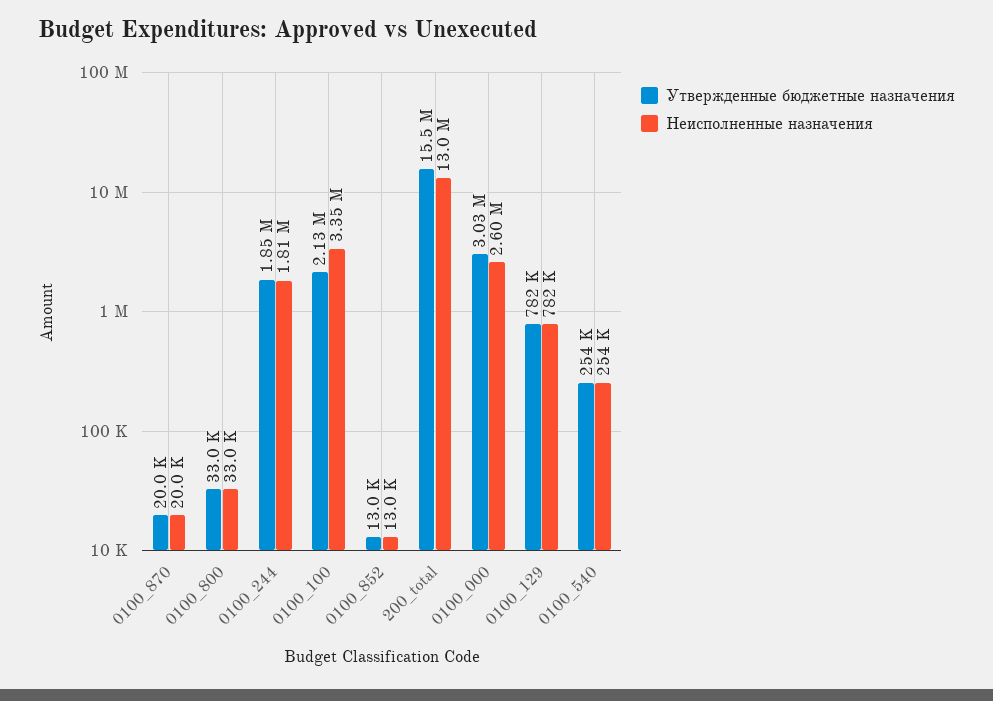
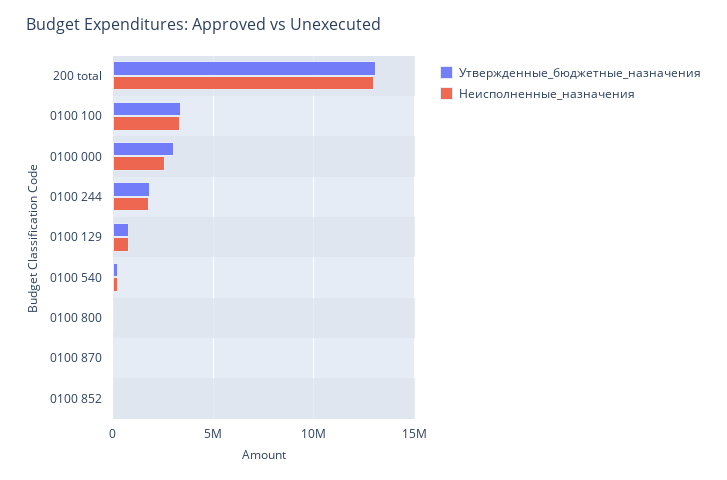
  {
    "Утвержденные бюджетные назначения": {
      "0100_870": 20000,
      "0100_800": 33000,
      "0100_244": 1850000,
-     "0100_100": 2130000,
+     "0100_100": 3500000,
      "0100_852": 13000,
-     "200_total": 15500000,
+     "200_total": 13000000,
      "0100_000": 3030000,
      "0100_129": 782000,
      "0100_540": 254000
    },
    "Неисполненные назначения": {
      "0100_870": 20000,
      "0100_800": 33000,
      "0100_244": 1810000,
      "0100_100": 3350000,
      "0100_852": 13000,
      "200_total": 13000000,
      "0100_000": 2600000,
      "0100_129": 782000,
      "0100_540": 254000
    }
  }

